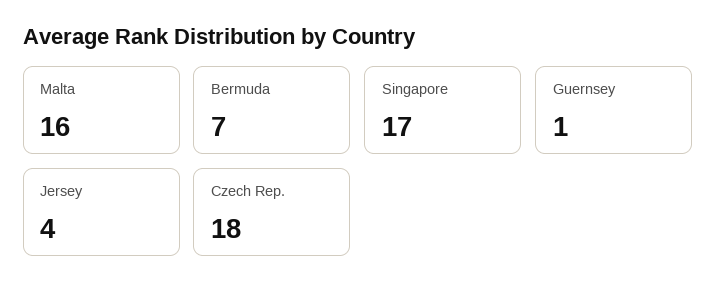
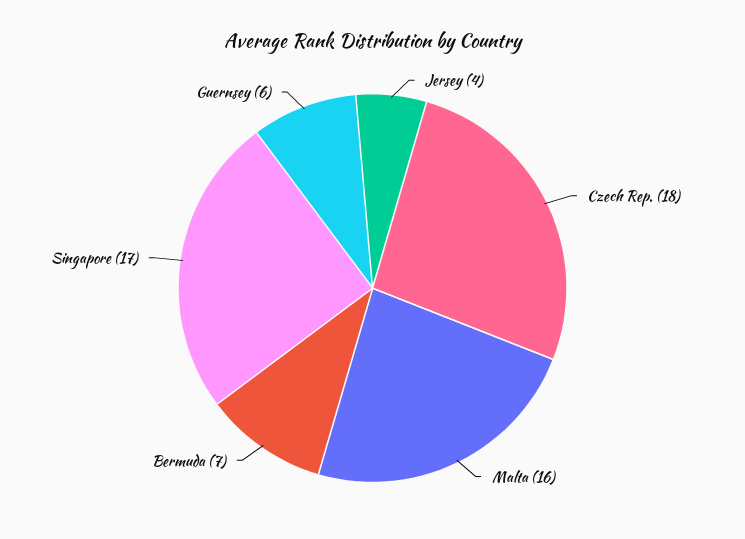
  {
    "Malta": 16,
    "Bermuda": 7,
    "Singapore": 17,
-   "Guernsey": 1,
+   "Guernsey": 6,
    "Jersey": 4,
    "Czech Rep.": 18
  }

